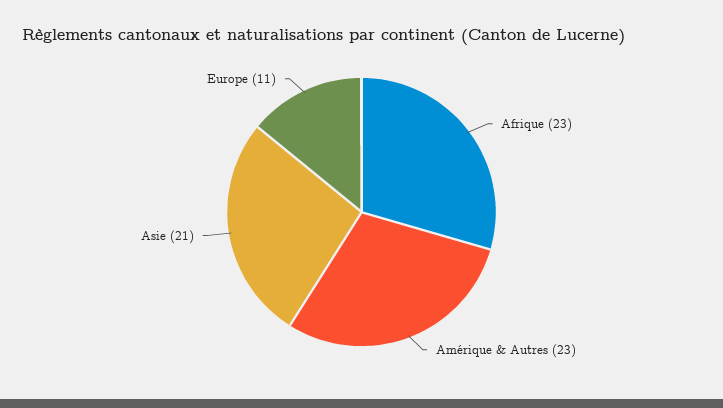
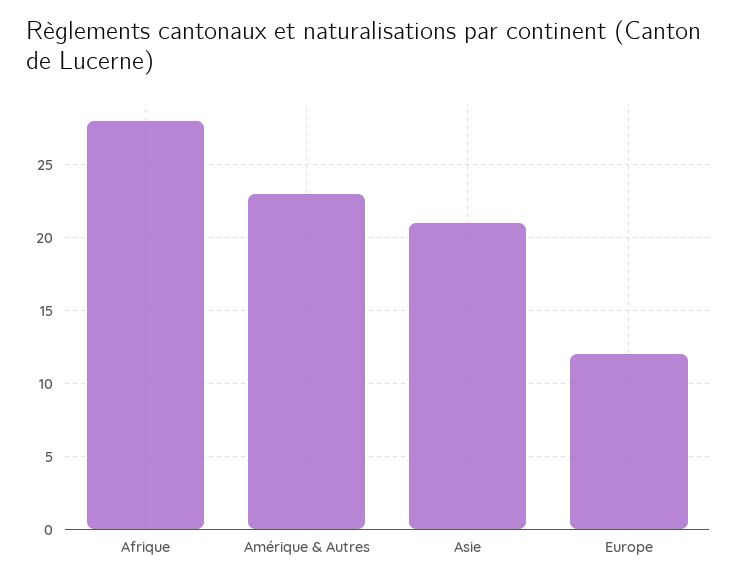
  {
-   "Afrique": 23,
+   "Afrique": 28,
    "Amérique & Autres": 23,
    "Asie": 21,
-   "Europe": 11
+   "Europe": 12
  }

